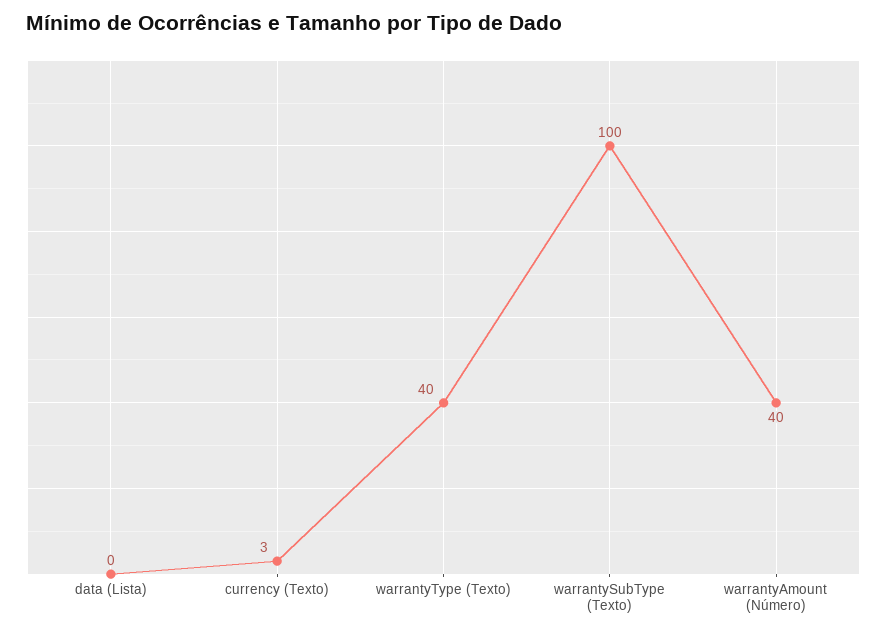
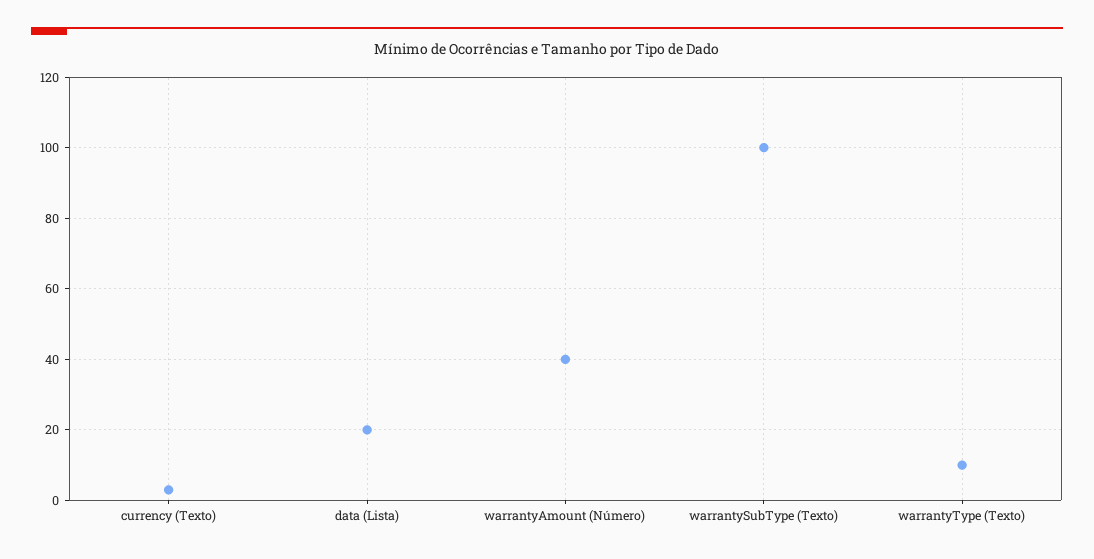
  {
-   "data (Lista)": 0,
+   "data (Lista)": 20,
    "currency (Texto)": 3,
-   "warrantyType (Texto)": 40,
+   "warrantyType (Texto)": 10,
    "warrantySubType (Texto)": 100,
    "warrantyAmount (Número)": 40
  }

